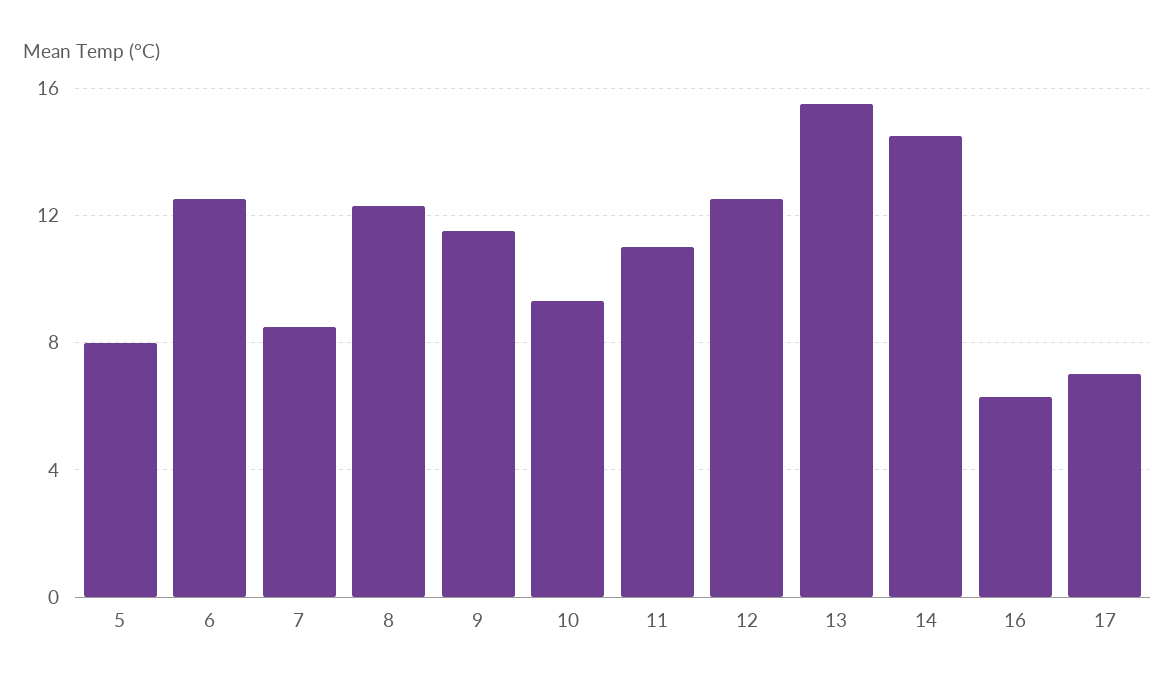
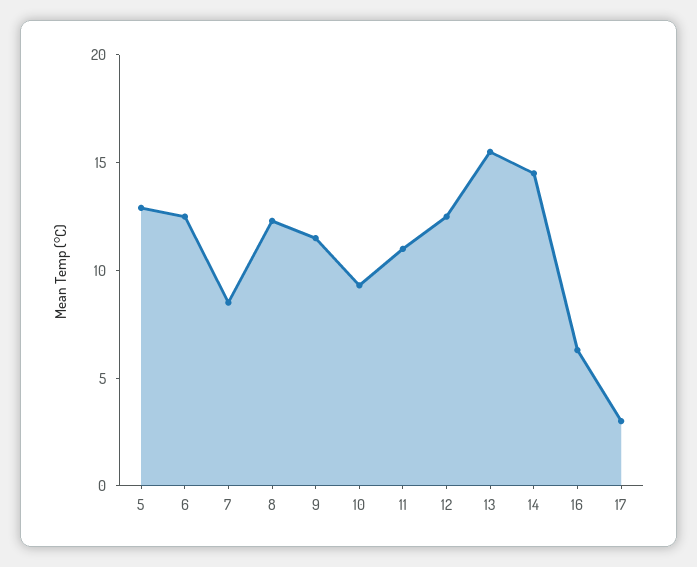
  {
-   "5": 8,
+   "5": 13,
    "6": 12.5,
    "7": 8.5,
    "8": 12.5,
    "9": 11.5,
    "10": 9.5,
    "11": 11,
    "12": 12.5,
    "13": 15.5,
    "14": 14.5,
    "16": 6.5,
-   "17": 7
+   "17": 3
  }

